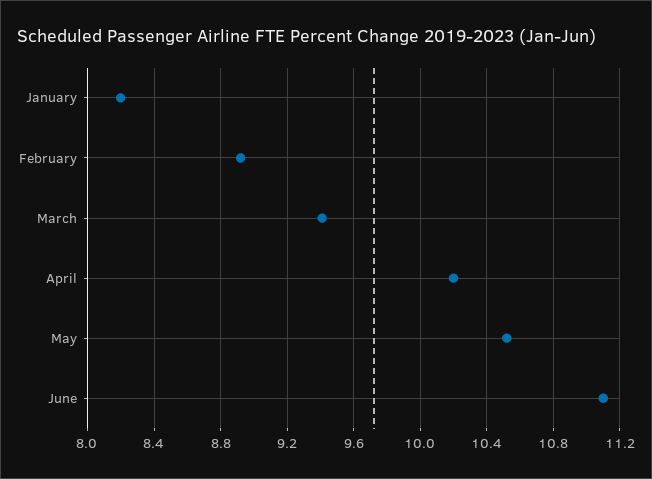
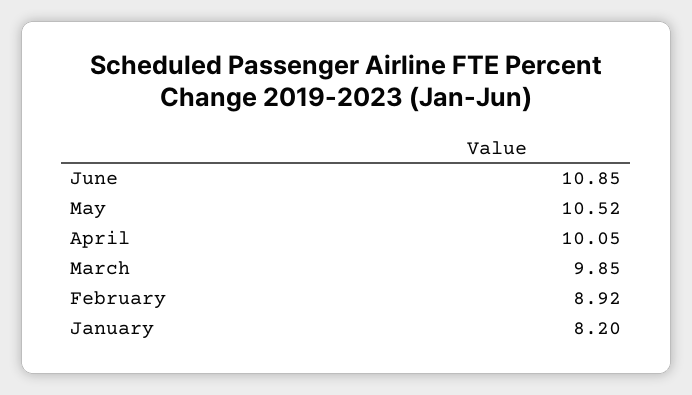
  {
    "January": 8.2,
    "February": 8.92,
-   "March": 9.4,
+   "March": 9.85,
-   "April": 10.2,
+   "April": 10.05,
    "May": 10.52,
-   "June": 11.1
+   "June": 10.85
  }

